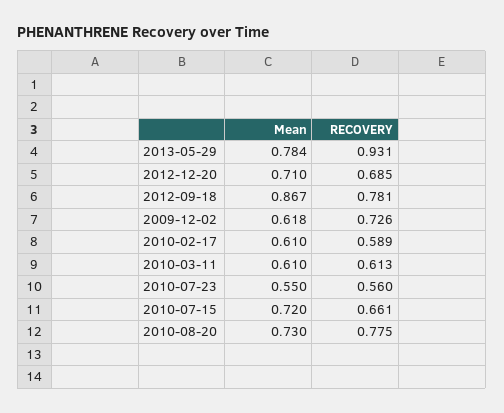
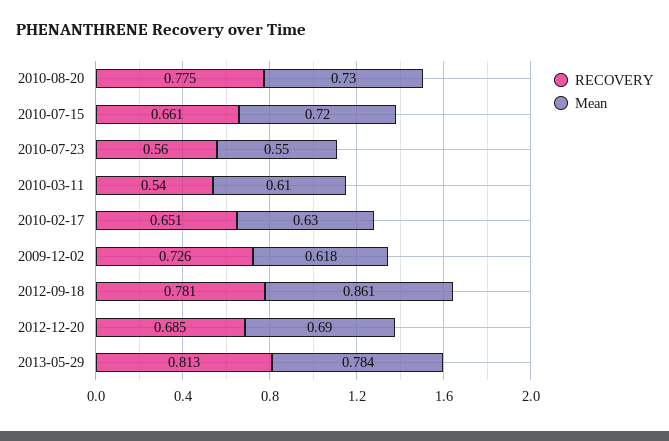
  {
    "Mean": {
      "2013-05-29": 0.784,
-     "2012-12-20": 0.71,
+     "2012-12-20": 0.69,
-     "2012-09-18": 0.867,
+     "2012-09-18": 0.861,
      "2009-12-02": 0.618,
-     "2010-02-17": 0.61,
+     "2010-02-17": 0.63,
      "2010-03-11": 0.61,
      "2010-07-23": 0.55,
      "2010-07-15": 0.72,
      "2010-08-20": 0.73
    },
    "RECOVERY": {
-     "2013-05-29": 0.931,
+     "2013-05-29": 0.813,
      "2012-12-20": 0.685,
      "2012-09-18": 0.781,
      "2009-12-02": 0.726,
-     "2010-02-17": 0.589,
+     "2010-02-17": 0.651,
-     "2010-03-11": 0.613,
+     "2010-03-11": 0.54,
      "2010-07-23": 0.56,
      "2010-07-15": 0.661,
      "2010-08-20": 0.775
    }
  }

